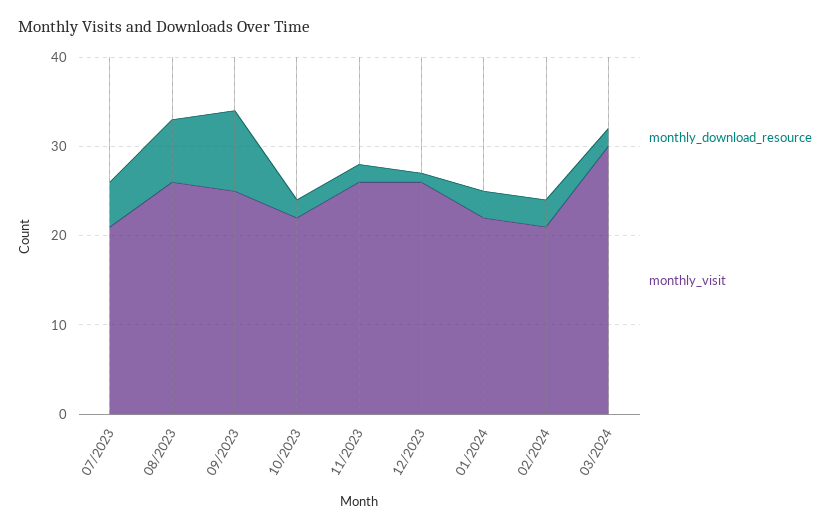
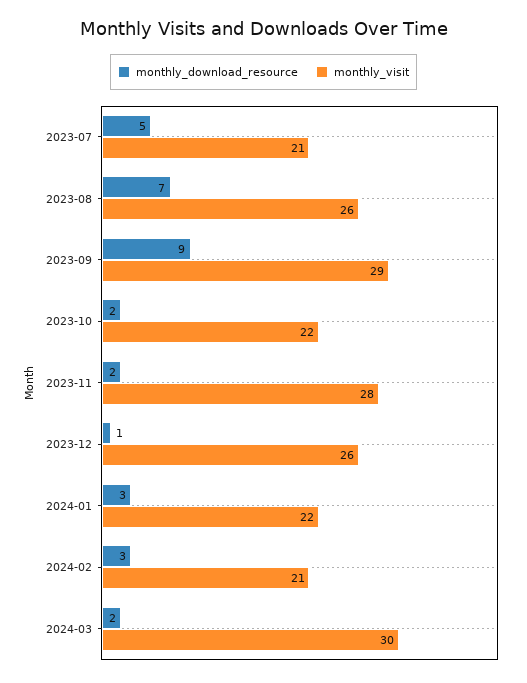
  {
    "monthly_download_resource": {
      "07/2023": 5,
      "08/2023": 7,
      "09/2023": 9,
      "10/2023": 2,
      "11/2023": 2,
      "12/2023": 1,
      "01/2024": 3,
      "02/2024": 3,
      "03/2024": 2
    },
    "monthly_visit": {
      "07/2023": 21,
      "08/2023": 26,
-     "09/2023": 25,
+     "09/2023": 29,
      "10/2023": 22,
-     "11/2023": 26,
+     "11/2023": 28,
      "12/2023": 26,
      "01/2024": 22,
      "02/2024": 21,
      "03/2024": 30
    }
  }

